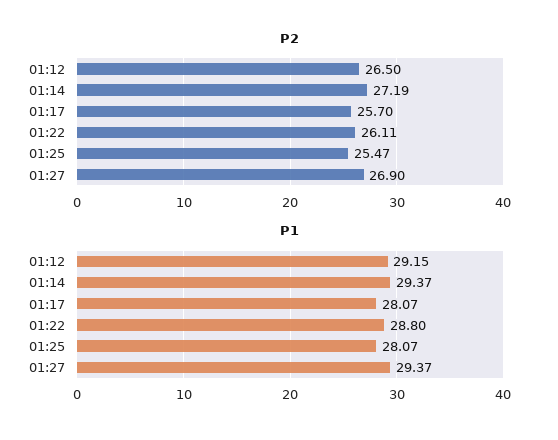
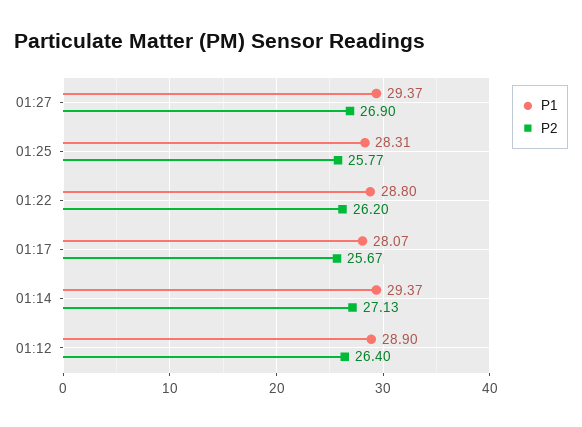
  {
    "P2": {
-     "01:12": 26.5,
+     "01:12": 26.4,
-     "01:14": 27.19,
+     "01:14": 27.13,
-     "01:17": 25.7,
+     "01:17": 25.67,
-     "01:22": 26.11,
+     "01:22": 26.2,
-     "01:25": 25.47,
+     "01:25": 25.77,
      "01:27": 26.9
    },
    "P1": {
-     "01:12": 29.15,
+     "01:12": 28.9,
      "01:14": 29.37,
      "01:17": 28.07,
      "01:22": 28.8,
-     "01:25": 28.07,
+     "01:25": 28.31,
      "01:27": 29.37
    }
  }

